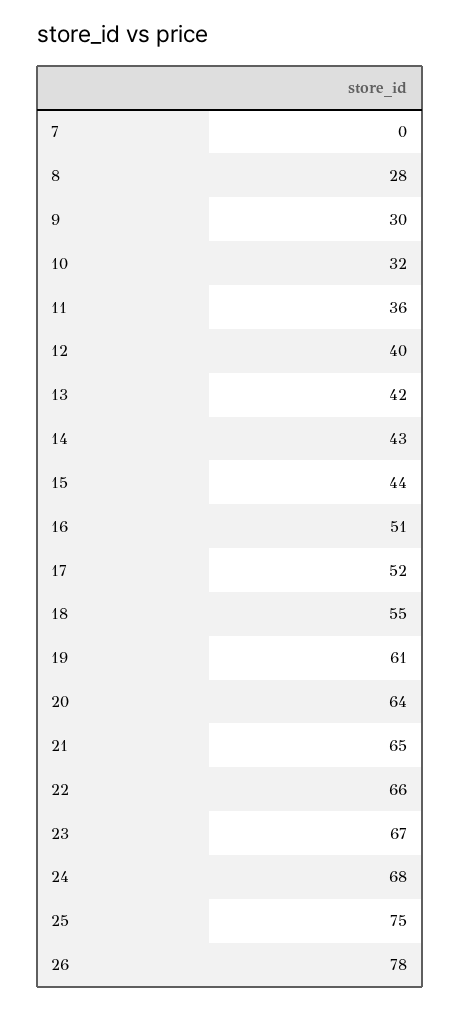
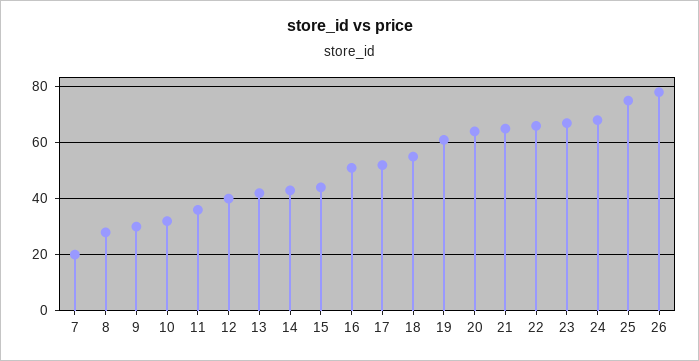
  {
-   "7": 0,
+   "7": 20,
    "8": 28,
    "9": 30,
    "10": 32,
    "11": 36,
    "12": 40,
    "13": 42,
    "14": 43,
    "15": 44,
    "16": 51,
    "17": 52,
    "18": 55,
    "19": 61,
    "20": 64,
    "21": 65,
    "22": 66,
    "23": 67,
    "24": 68,
    "25": 75,
    "26": 78
  }

